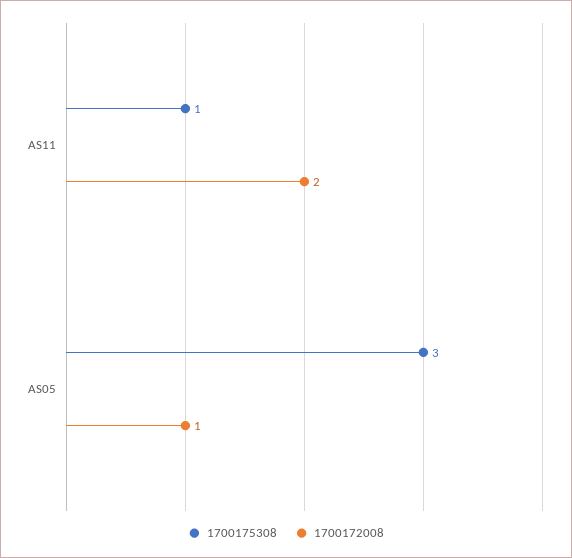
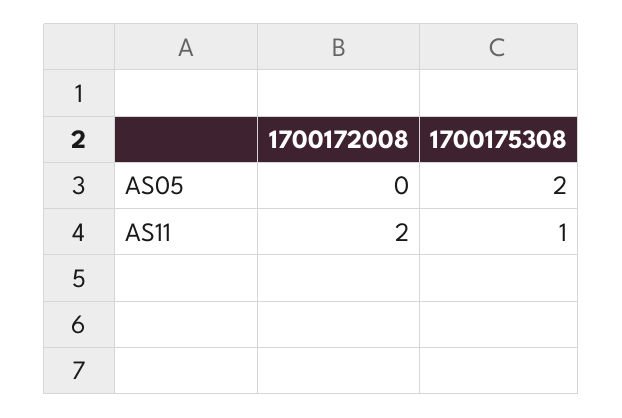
  {
    "1700175308": {
      "AS11": 1,
-     "AS05": 3
+     "AS05": 2
    },
    "1700172008": {
      "AS11": 2,
-     "AS05": 1
+     "AS05": 0
    }
  }

